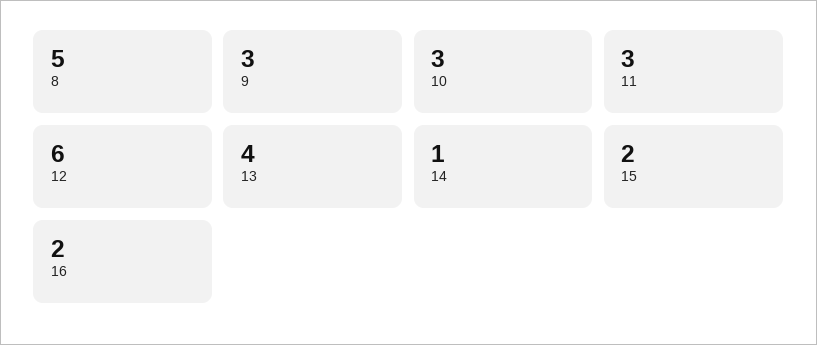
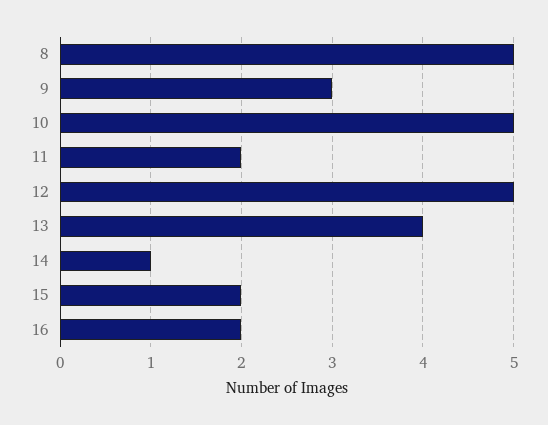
  {
    "8": 5,
    "9": 3,
-   "10": 3,
+   "10": 5,
-   "11": 3,
+   "11": 2,
-   "12": 6,
+   "12": 5,
    "13": 4,
    "14": 1,
    "15": 2,
    "16": 2
  }

